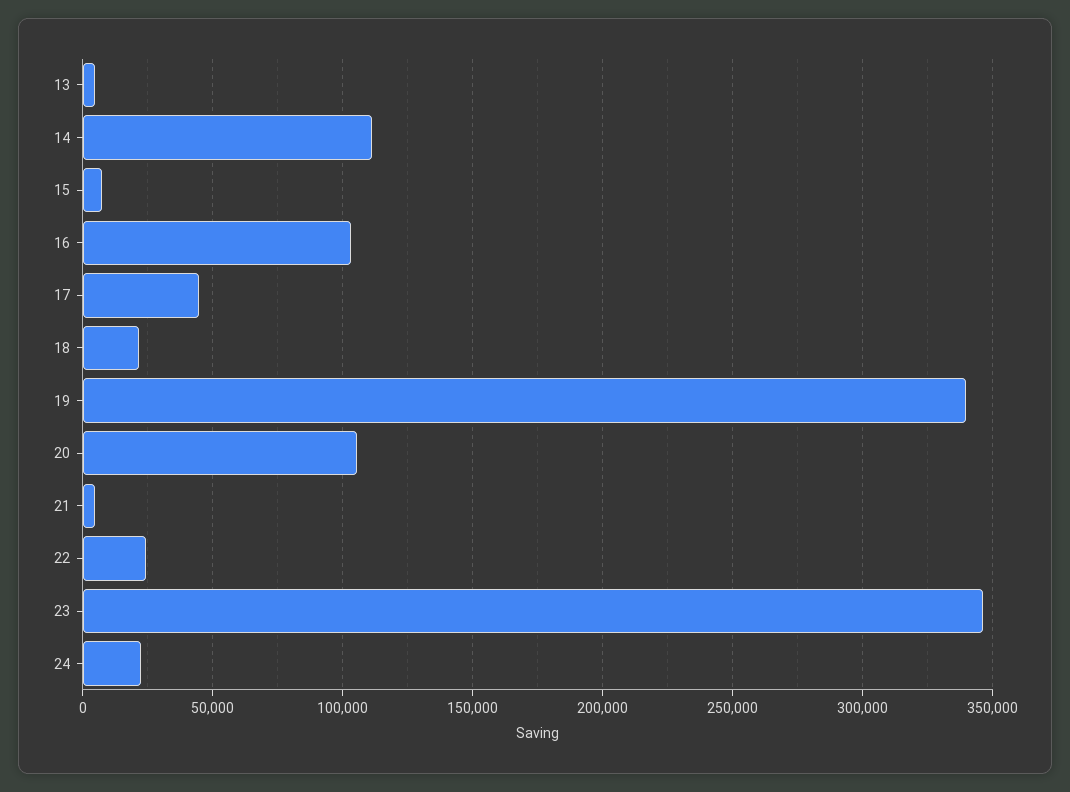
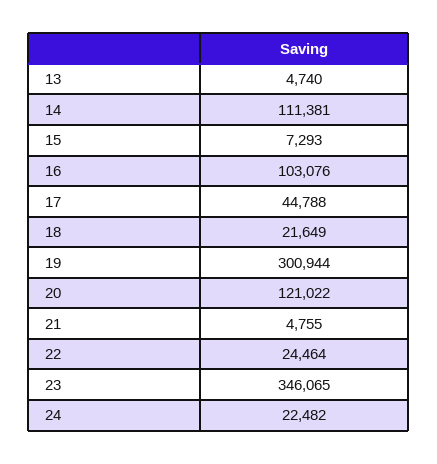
  {
    "13": 4740,
    "14": 111381,
    "15": 7293,
    "16": 103076,
    "17": 44788,
    "18": 21649,
-   "19": 340000,
+   "19": 300944,
-   "20": 105000,
+   "20": 121022,
    "21": 4755,
    "22": 24464,
    "23": 346065,
    "24": 22482
  }

